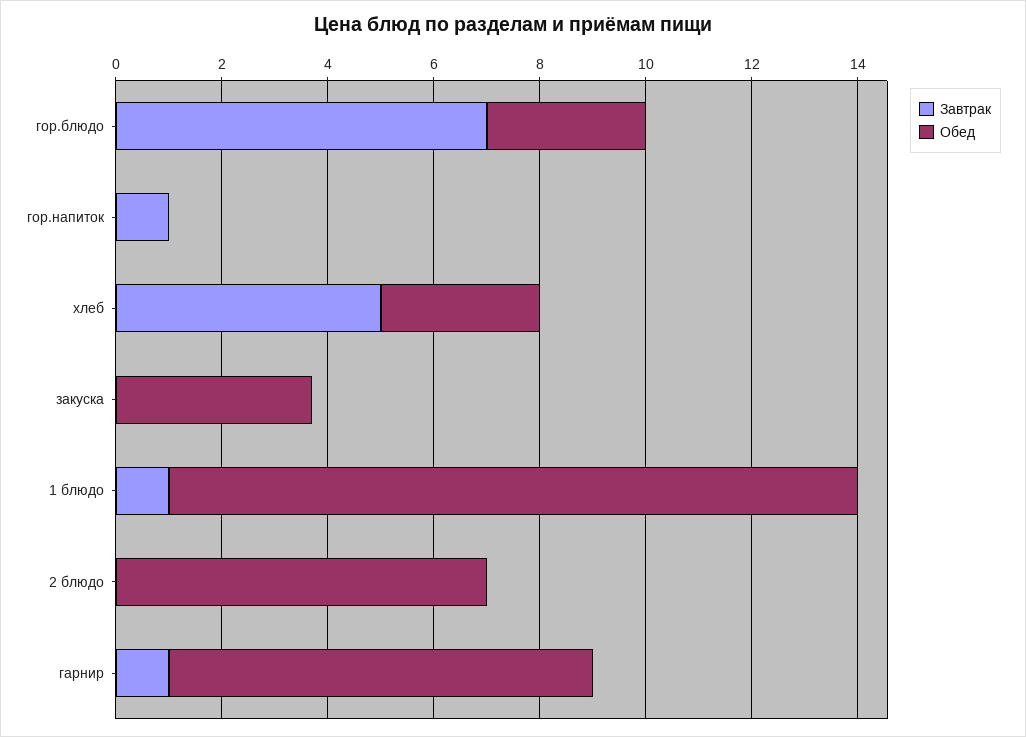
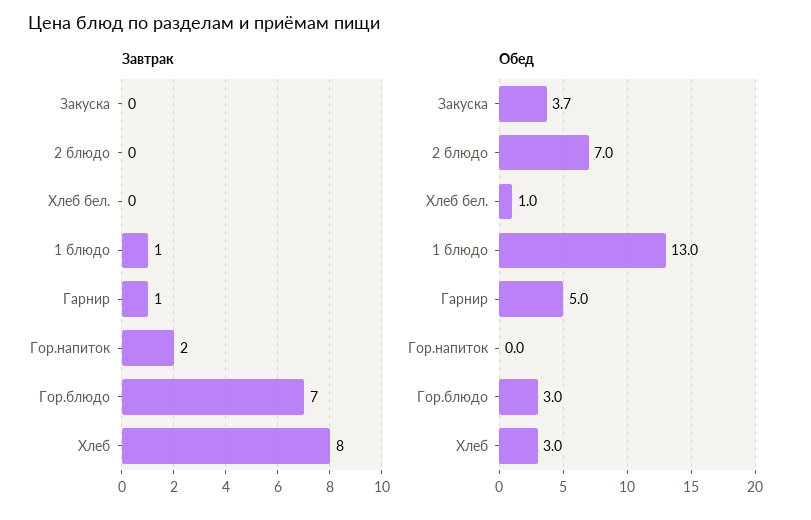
  {
    "Завтрак": {
      "гор.блюдо": 7,
-     "гор.напиток": 1,
+     "гор.напиток": 2,
-     "хлеб": 5,
+     "хлеб": 8,
      "закуска": 0,
      "1 блюдо": 1,
      "2 блюдо": 0,
-     "гарнир": 1
+     "гарнир": 1,
+     "Хлеб бел.": 0
    },
    "Обед": {
      "гор.блюдо": 3,
      "гор.напиток": 0,
      "хлеб": 3,
      "закуска": 3.7,
      "1 блюдо": 13,
      "2 блюдо": 7,
-     "гарнир": 8
+     "гарнир": 5,
+     "Хлеб бел.": 1
    }
  }

